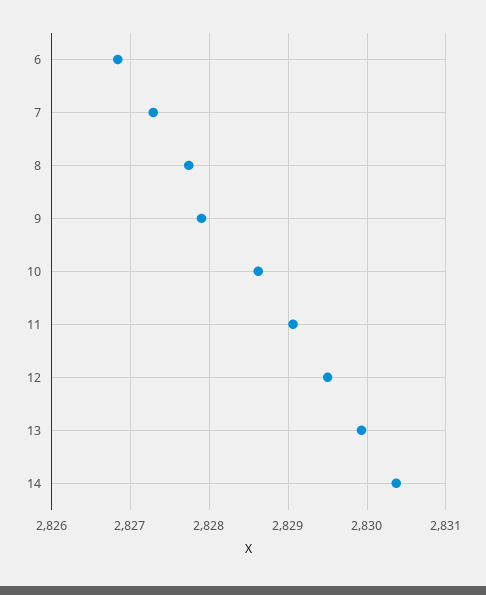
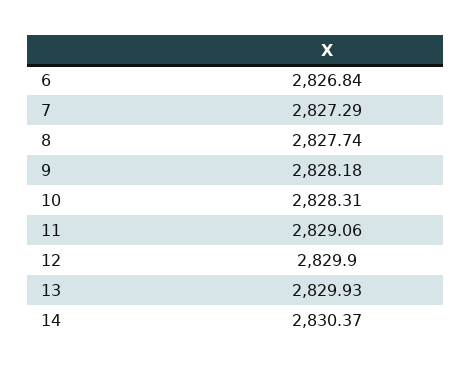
  {
    "6": 2826.84,
    "7": 2827.29,
    "8": 2827.74,
-   "9": 2827.9,
+   "9": 2828.18,
-   "10": 2828.6,
+   "10": 2828.31,
    "11": 2829.06,
-   "12": 2829.5,
+   "12": 2829.9,
    "13": 2829.93,
    "14": 2830.37
  }

